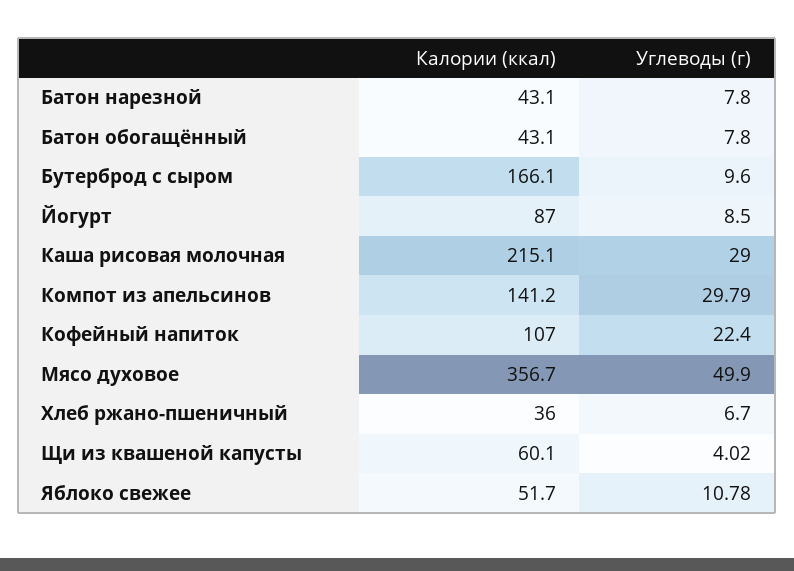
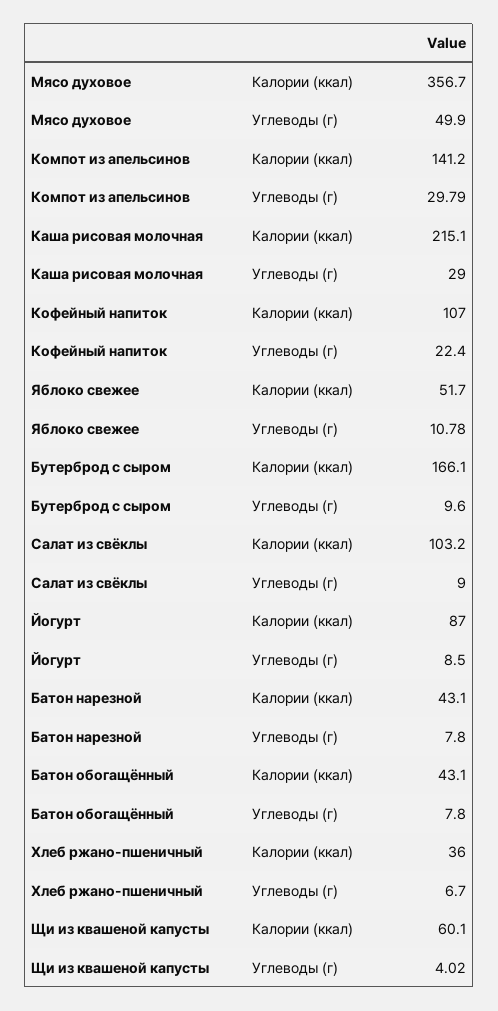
  {
    "Калории (ккал)": {
      "Батон нарезной": 43.1,
      "Батон обогащённый": 43.1,
      "Бутерброд с сыром": 166.1,
      "Йогурт": 87,
      "Каша рисовая молочная": 215.1,
      "Компот из апельсинов": 141.2,
      "Кофейный напиток": 107,
      "Мясо духовое": 356.7,
      "Хлеб ржано-пшеничный": 36,
      "Щи из квашеной капусты": 60.1,
-     "Яблоко свежее": 51.7
+     "Яблоко свежее": 51.7,
+     "Салат из свёклы": 103.2
    },
    "Углеводы (г)": {
      "Батон нарезной": 7.8,
      "Батон обогащённый": 7.8,
      "Бутерброд с сыром": 9.6,
      "Йогурт": 8.5,
      "Каша рисовая молочная": 29,
      "Компот из апельсинов": 29.79,
      "Кофейный напиток": 22.4,
      "Мясо духовое": 49.9,
      "Хлеб ржано-пшеничный": 6.7,
      "Щи из квашеной капусты": 4.02,
-     "Яблоко свежее": 10.78
+     "Яблоко свежее": 10.78,
+     "Салат из свёклы": 9
    }
  }

